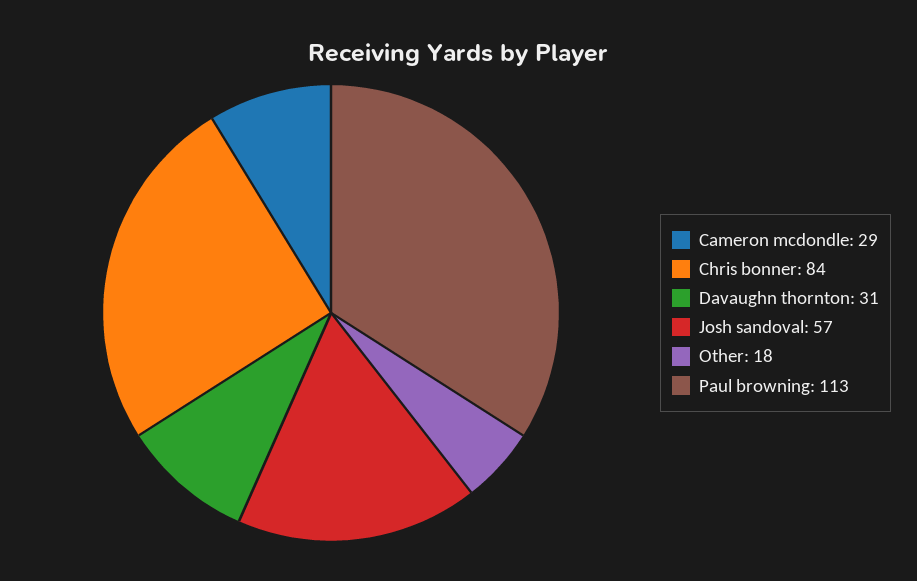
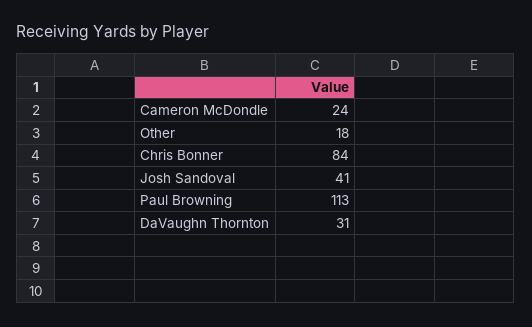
  {
-   "Cameron mcdondle": 29,
+   "Cameron mcdondle": 24,
    "Chris bonner": 84,
    "Davaughn thornton": 31,
-   "Josh sandoval": 57,
+   "Josh sandoval": 41,
    "Other": 18,
    "Paul browning": 113
  }

